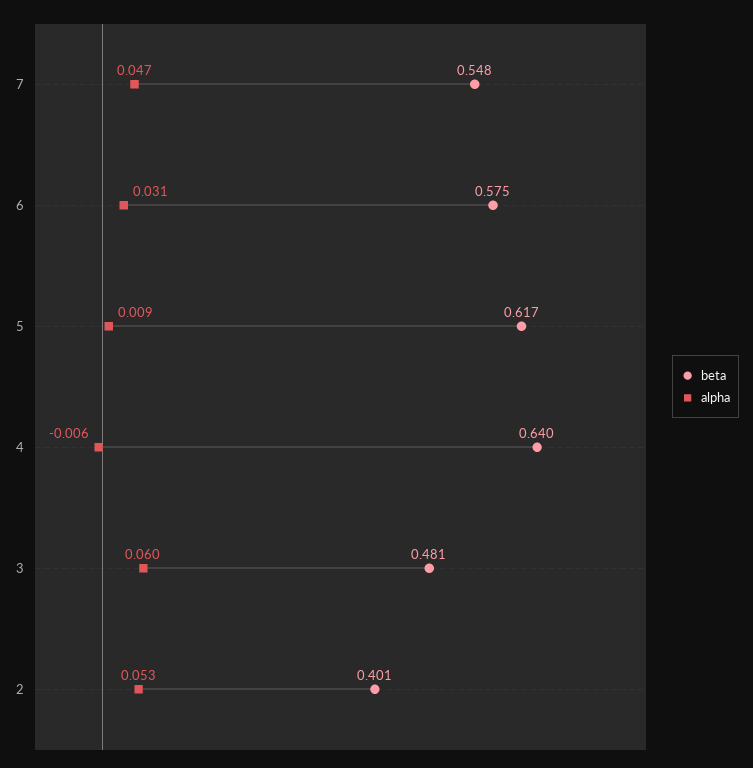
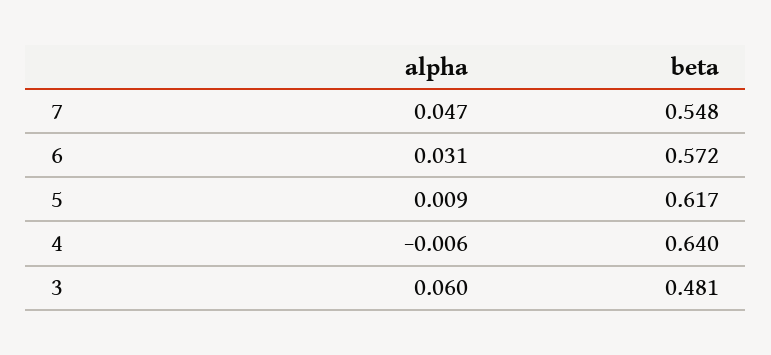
  {
    "beta": {
      "7": 0.548,
-     "6": 0.575,
+     "6": 0.572,
      "5": 0.617,
      "4": 0.64,
-     "3": 0.481,
+     "3": 0.481
-     "2": 0.401
    },
    "alpha": {
      "7": 0.047,
      "6": 0.031,
      "5": 0.009,
      "4": -0.006,
-     "3": 0.06,
+     "3": 0.06
-     "2": 0.053
    }
  }

